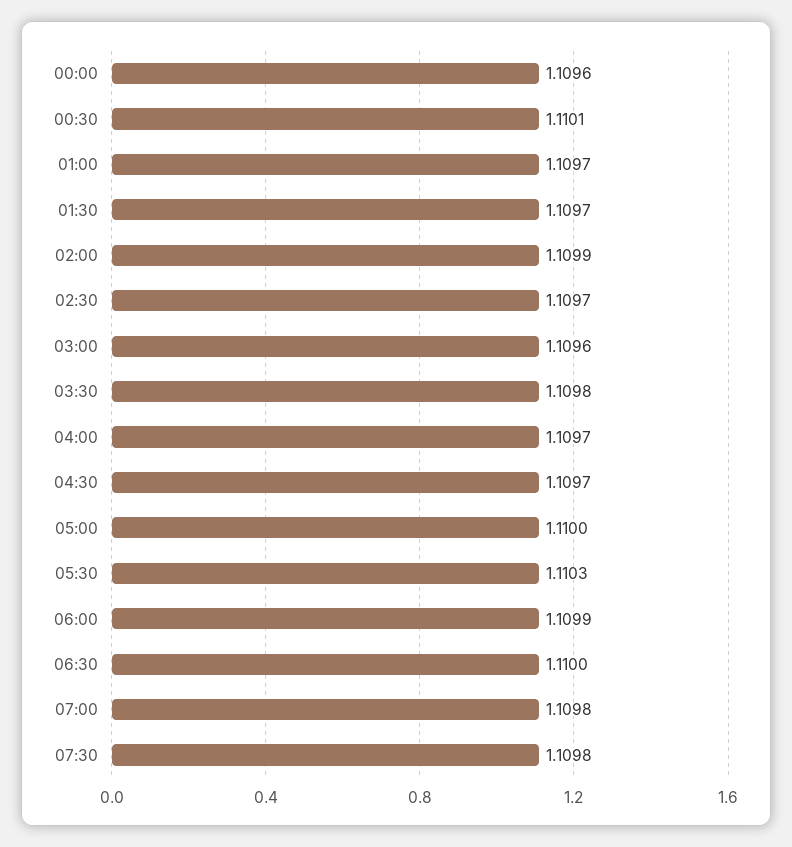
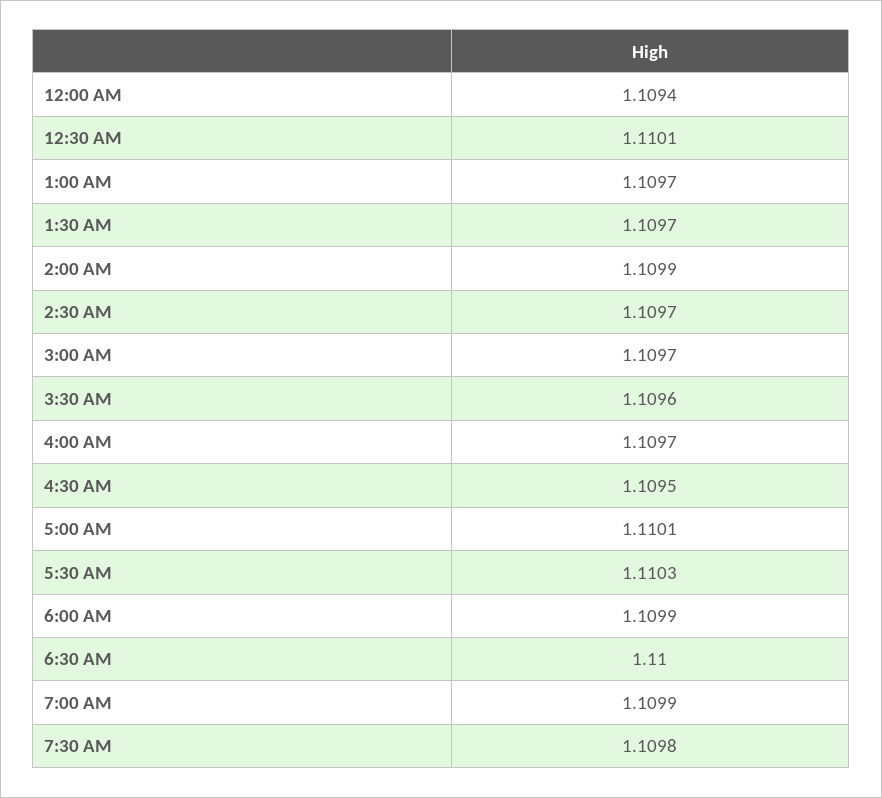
  {
-   "00:00": 1.1096,
+   "00:00": 1.1094,
    "00:30": 1.1101,
    "01:00": 1.1097,
    "01:30": 1.1097,
    "02:00": 1.1099,
    "02:30": 1.1097,
-   "03:00": 1.1096,
+   "03:00": 1.1097,
-   "03:30": 1.1098,
+   "03:30": 1.1096,
    "04:00": 1.1097,
-   "04:30": 1.1097,
+   "04:30": 1.1095,
-   "05:00": 1.11,
+   "05:00": 1.1101,
    "05:30": 1.1103,
    "06:00": 1.1099,
    "06:30": 1.11,
-   "07:00": 1.1098,
+   "07:00": 1.1099,
    "07:30": 1.1098
  }

